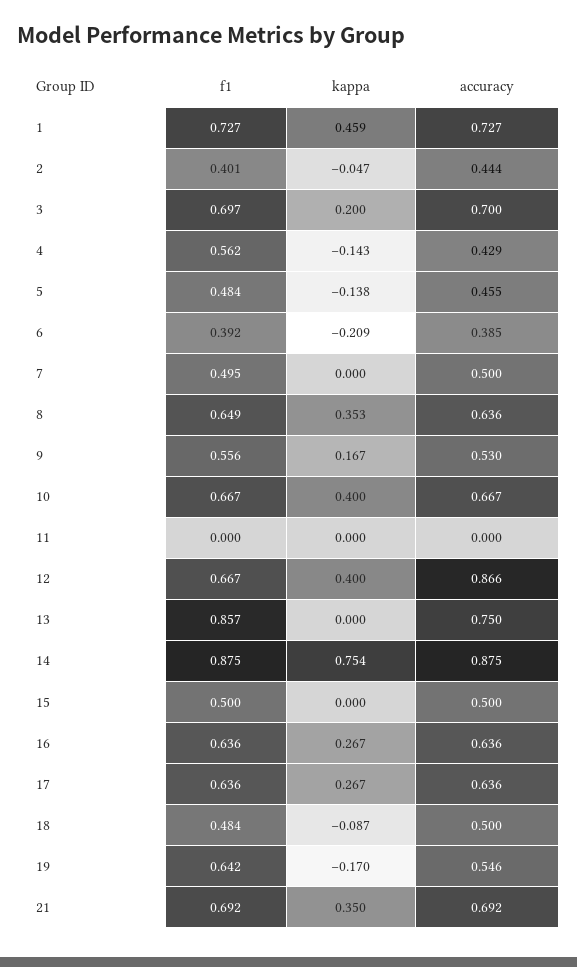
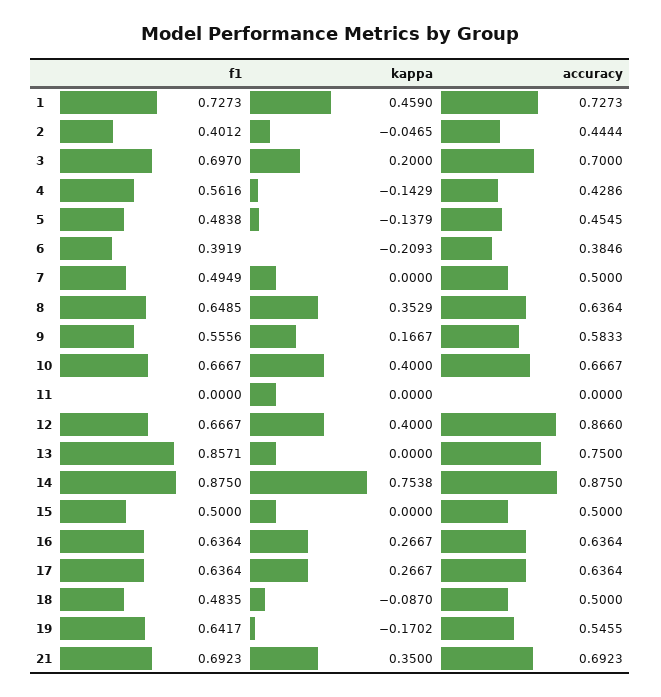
  {
    "f1": {
      "1": 0.7273,
      "2": 0.4012,
      "3": 0.697,
      "4": 0.5616,
      "5": 0.4838,
      "6": 0.3919,
      "7": 0.4949,
      "8": 0.6485,
      "9": 0.5556,
      "10": 0.6667,
      "11": 0,
      "12": 0.6667,
      "13": 0.8571,
      "14": 0.875,
      "15": 0.5,
      "16": 0.6364,
      "17": 0.6364,
      "18": 0.4835,
      "19": 0.6417,
      "21": 0.6923
    },
    "kappa": {
      "1": 0.459,
      "2": -0.0465,
      "3": 0.2,
      "4": -0.1429,
      "5": -0.1379,
      "6": -0.2093,
      "7": 0,
      "8": 0.3529,
      "9": 0.1667,
      "10": 0.4,
      "11": 0,
      "12": 0.4,
      "13": 0,
      "14": 0.7538,
      "15": 0,
      "16": 0.2667,
      "17": 0.2667,
      "18": -0.087,
      "19": -0.1702,
      "21": 0.35
    },
    "accuracy": {
      "1": 0.7273,
      "2": 0.4444,
      "3": 0.7,
      "4": 0.4286,
      "5": 0.4545,
      "6": 0.3846,
      "7": 0.5,
      "8": 0.6364,
-     "9": 0.53,
+     "9": 0.5833,
      "10": 0.6667,
      "11": 0,
      "12": 0.866,
      "13": 0.75,
      "14": 0.875,
      "15": 0.5,
      "16": 0.6364,
      "17": 0.6364,
      "18": 0.5,
      "19": 0.5455,
      "21": 0.6923
    }
  }

